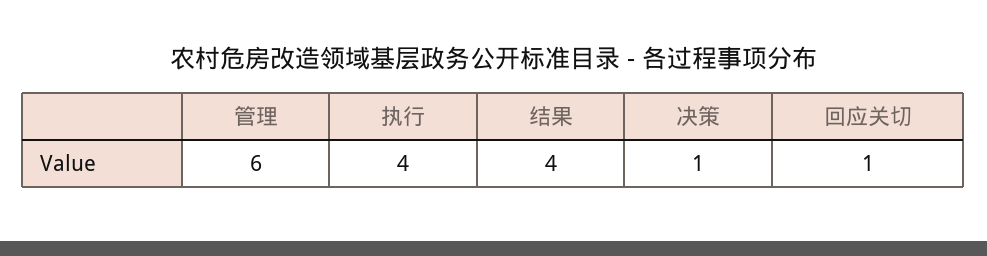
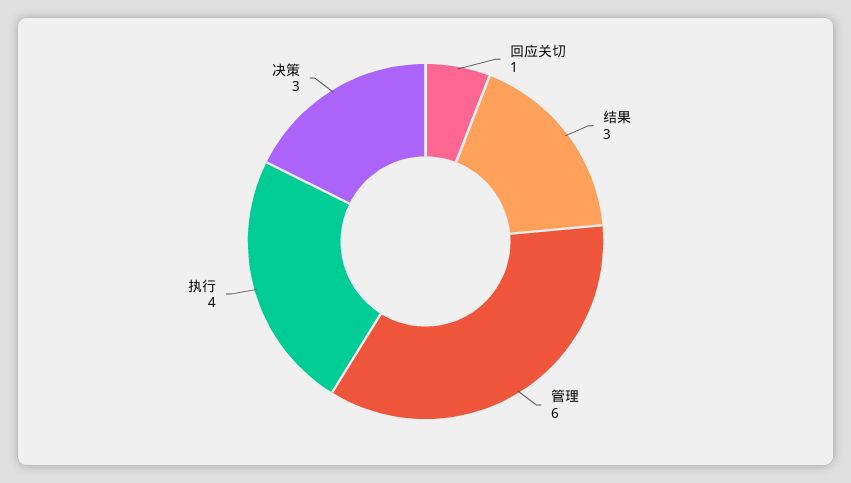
  {
    "管理": 6,
    "执行": 4,
-   "结果": 4,
+   "结果": 3,
-   "决策": 1,
+   "决策": 3,
    "回应关切": 1
  }

